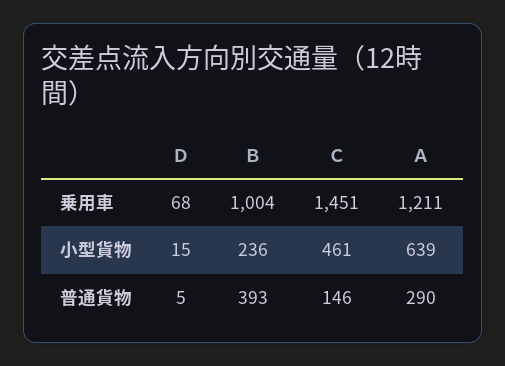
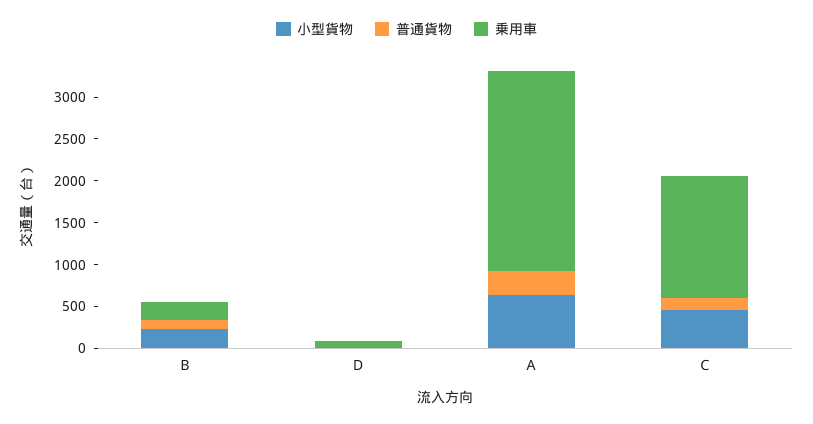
  {
    "乗用車": {
      "Ｄ": 68,
-     "Ｂ": 1004,
+     "Ｂ": 200,
      "Ｃ": 1451,
-     "Ａ": 1211
+     "Ａ": 2400
    },
    "小型貨物": {
      "Ｄ": 15,
      "Ｂ": 236,
      "Ｃ": 461,
      "Ａ": 639
    },
    "普通貨物": {
      "Ｄ": 5,
-     "Ｂ": 393,
+     "Ｂ": 100,
      "Ｃ": 146,
      "Ａ": 290
    }
  }

